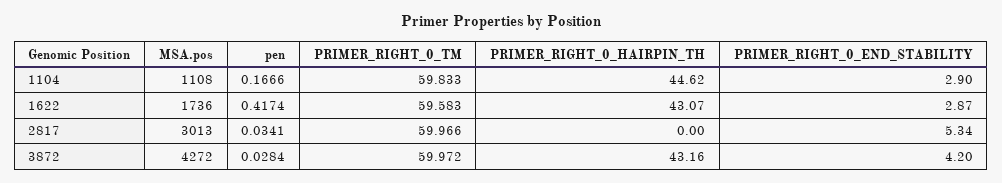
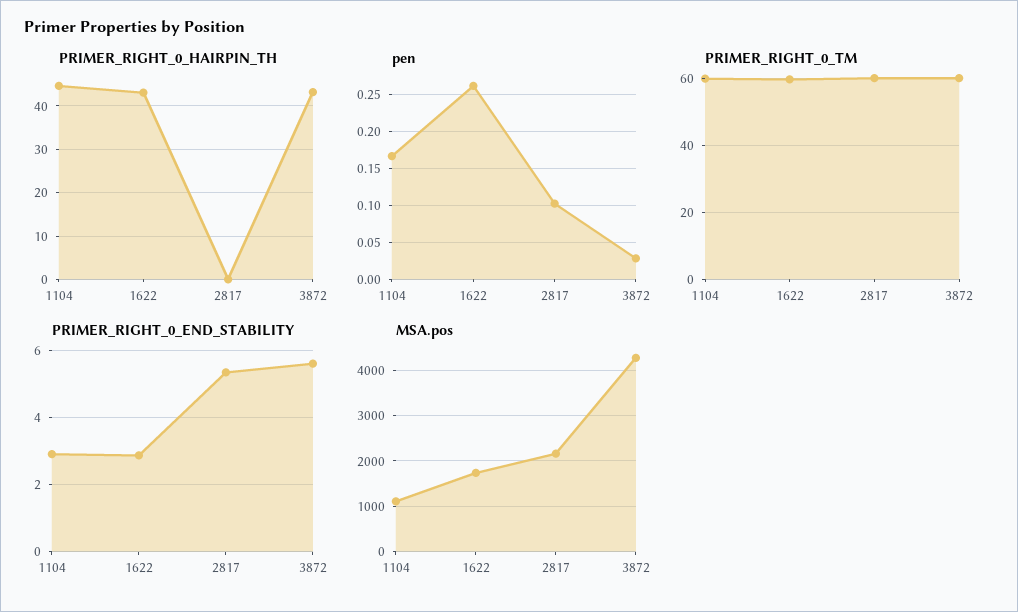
  {
    "MSA.pos": {
      "1104": 1108,
      "1622": 1736,
-     "2817": 3013,
+     "2817": 2200,
      "3872": 4272
    },
    "pen": {
      "1104": 0.1666,
-     "1622": 0.4174,
+     "1622": 0.26,
-     "2817": 0.0341,
+     "2817": 0.1,
      "3872": 0.0284
    },
    "PRIMER_RIGHT_0_TM": {
      "1104": 59.833,
      "1622": 59.583,
      "2817": 59.966,
      "3872": 59.972
    },
    "PRIMER_RIGHT_0_HAIRPIN_TH": {
      "1104": 44.62,
      "1622": 43.07,
      "2817": 0,
      "3872": 43.16
    },
    "PRIMER_RIGHT_0_END_STABILITY": {
      "1104": 2.9,
      "1622": 2.87,
      "2817": 5.34,
-     "3872": 4.2
+     "3872": 5.6
    }
  }

